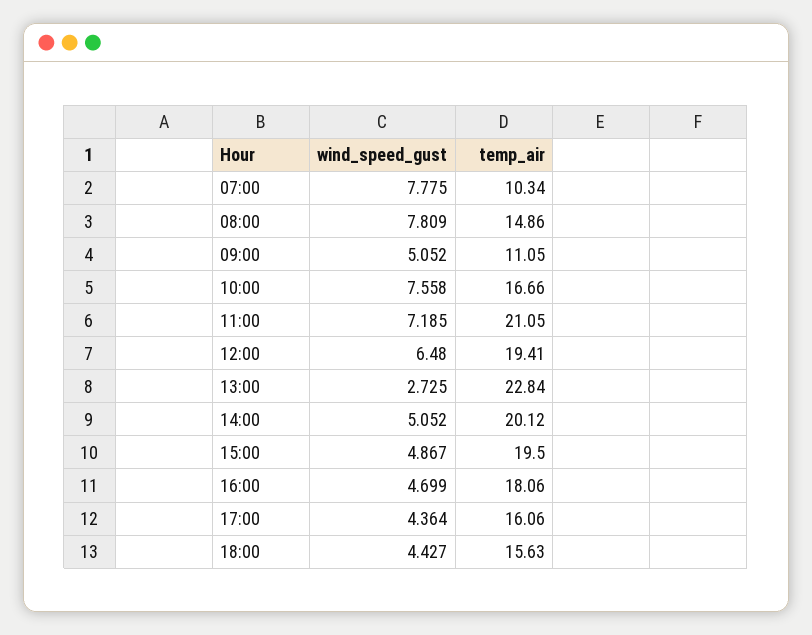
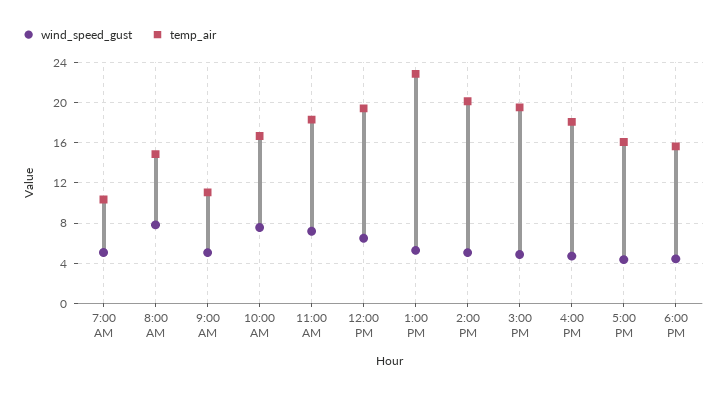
  {
    "wind_speed_gust": {
-     "07:00": 7.775,
+     "07:00": 5,
      "08:00": 7.809,
      "09:00": 5.052,
      "10:00": 7.558,
      "11:00": 7.185,
      "12:00": 6.48,
-     "13:00": 2.725,
+     "13:00": 5,
      "14:00": 5.052,
      "15:00": 4.867,
      "16:00": 4.699,
      "17:00": 4.364,
      "18:00": 4.427
    },
    "temp_air": {
      "07:00": 10.34,
      "08:00": 14.86,
      "09:00": 11.05,
      "10:00": 16.66,
-     "11:00": 21.05,
+     "11:00": 18,
      "12:00": 19.41,
      "13:00": 22.84,
      "14:00": 20.12,
      "15:00": 19.5,
      "16:00": 18.06,
      "17:00": 16.06,
      "18:00": 15.63
    }
  }

